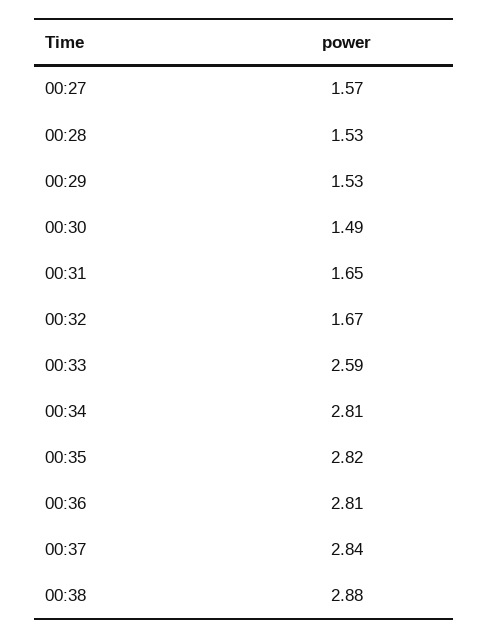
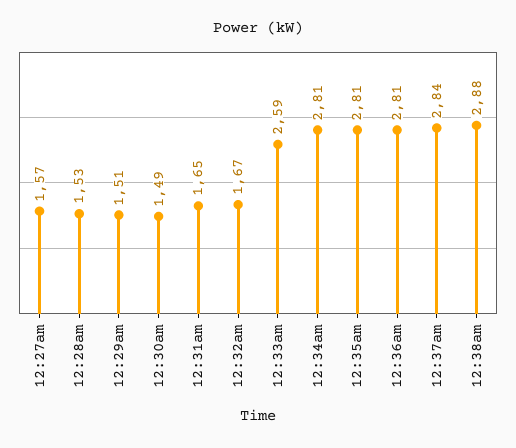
  {
    "00:27": 1.57,
    "00:28": 1.53,
-   "00:29": 1.53,
+   "00:29": 1.51,
    "00:30": 1.49,
    "00:31": 1.65,
    "00:32": 1.67,
    "00:33": 2.59,
    "00:34": 2.81,
-   "00:35": 2.82,
+   "00:35": 2.81,
    "00:36": 2.81,
    "00:37": 2.84,
    "00:38": 2.88
  }

